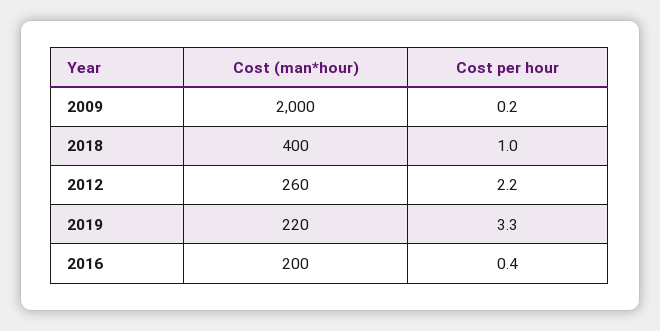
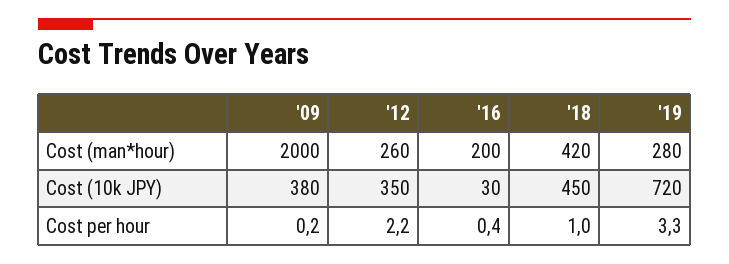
  {
    "Cost (man*hour)": {
      "2009": 2000,
-     "2018": 400,
+     "2018": 420,
      "2012": 260,
-     "2019": 220,
+     "2019": 280,
      "2016": 200
    },
    "Cost per hour": {
      "2009": 0.2,
      "2018": 1,
      "2012": 2.2,
      "2019": 3.3,
      "2016": 0.4
-   }
+   },
+   "Cost (10k JPY)": {
+     "2009": 380,
+     "2012": 350,
+     "2016": 30,
+     "2018": 450,
+     "2019": 720
+   }
  }

